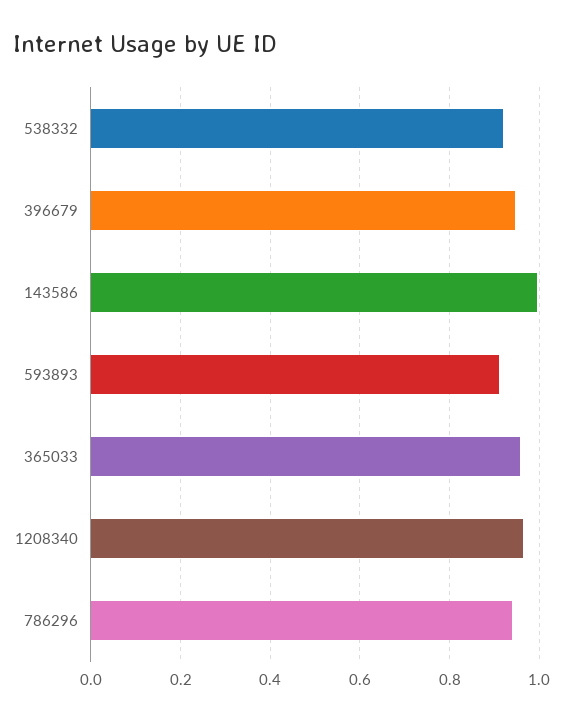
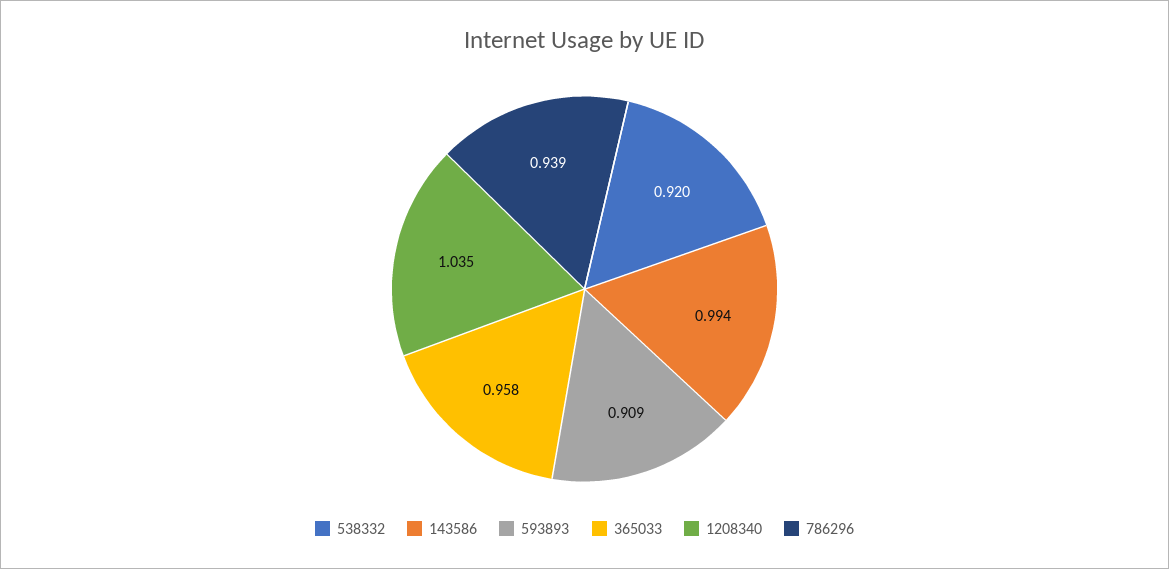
  {
    "538332": 0.92,
-   "396679": 0.94,
    "143586": 0.994,
    "593893": 0.909,
    "365033": 0.958,
-   "1208340": 0.96,
+   "1208340": 1.035,
    "786296": 0.939
  }

